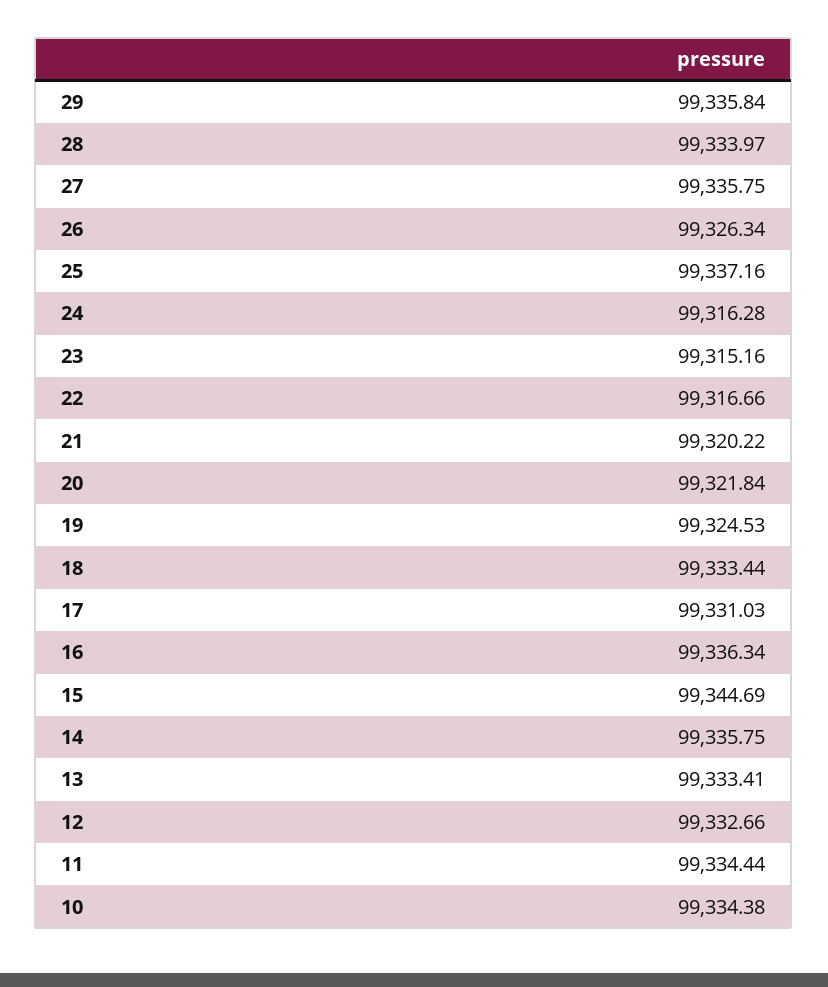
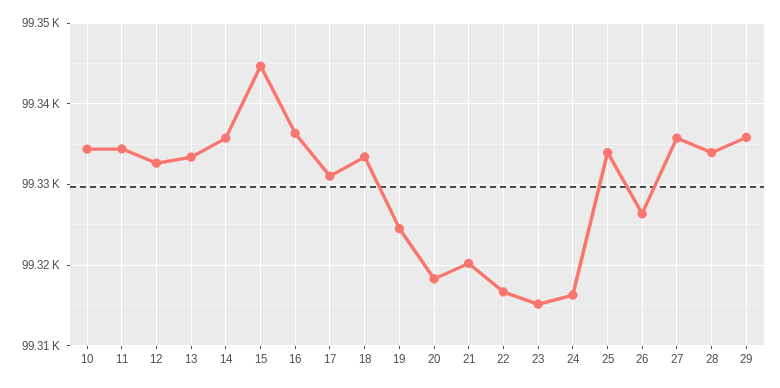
  {
    "29": 99335.84,
    "28": 99333.97,
    "27": 99335.75,
    "26": 99326.34,
-   "25": 99337.16,
+   "25": 99334,
    "24": 99316.28,
    "23": 99315.16,
    "22": 99316.66,
    "21": 99320.22,
-   "20": 99321.84,
+   "20": 99318,
    "19": 99324.53,
    "18": 99333.44,
    "17": 99331.03,
    "16": 99336.34,
    "15": 99344.69,
    "14": 99335.75,
    "13": 99333.41,
    "12": 99332.66,
    "11": 99334.44,
    "10": 99334.38
  }

